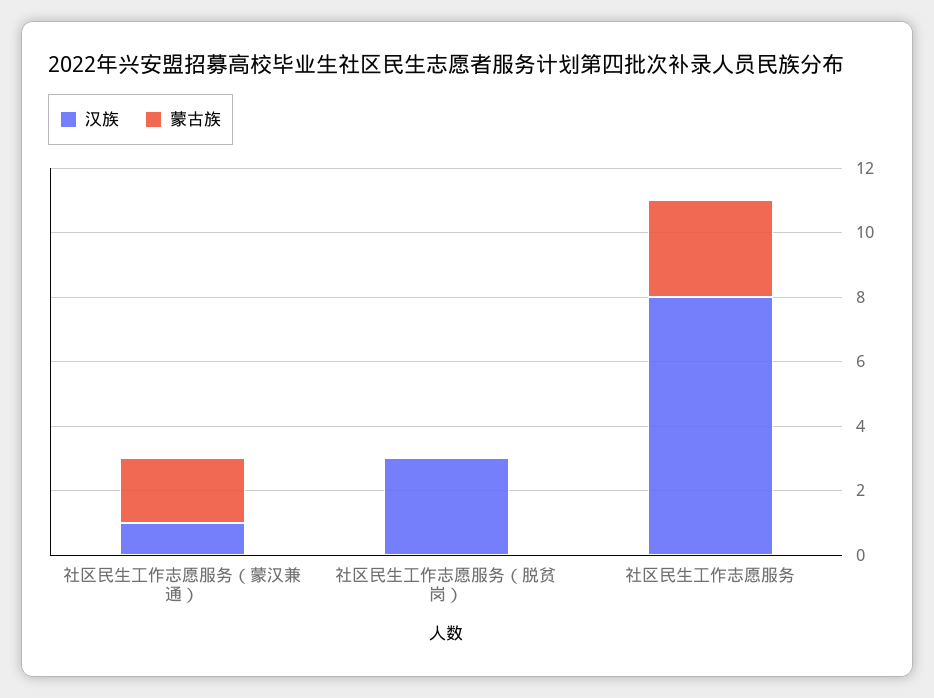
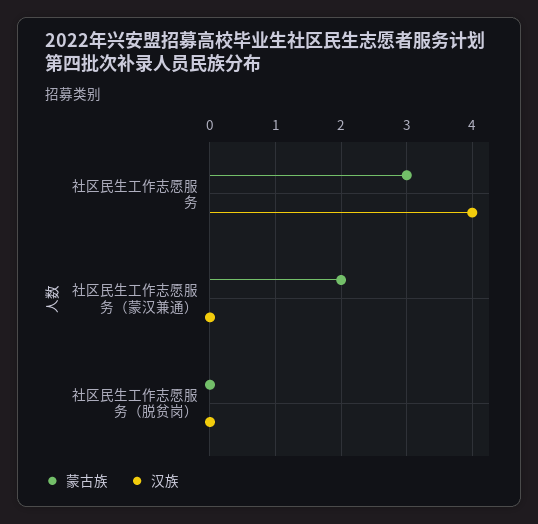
  {
    "汉族": {
-     "社区民生工作志愿服务（蒙汉兼通）": 1,
+     "社区民生工作志愿服务（蒙汉兼通）": 0,
-     "社区民生工作志愿服务（脱贫岗）": 3,
+     "社区民生工作志愿服务（脱贫岗）": 0,
-     "社区民生工作志愿服务": 8
+     "社区民生工作志愿服务": 4
    },
    "蒙古族": {
      "社区民生工作志愿服务（蒙汉兼通）": 2,
      "社区民生工作志愿服务（脱贫岗）": 0,
      "社区民生工作志愿服务": 3
    }
  }

